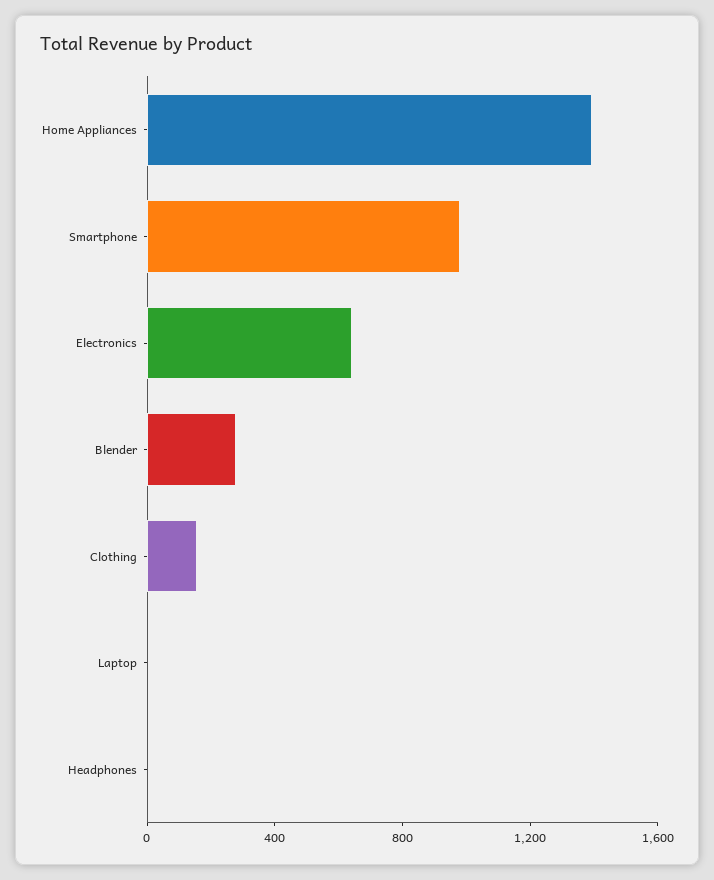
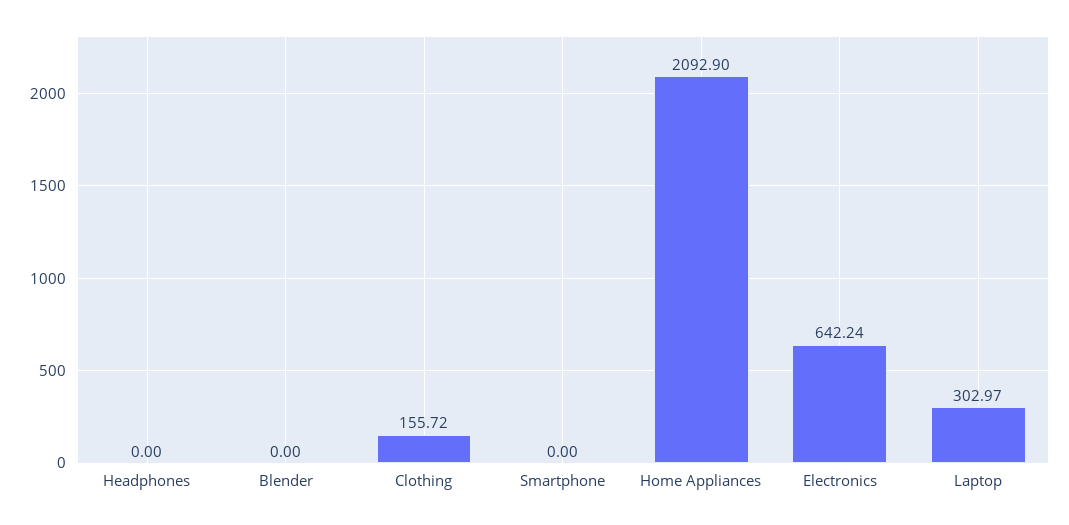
  {
-   "Home Appliances": 1400,
+   "Home Appliances": 2092.9,
-   "Smartphone": 1000,
+   "Smartphone": 0,
    "Electronics": 642.24,
-   "Blender": 300,
+   "Blender": 0,
    "Clothing": 155.72,
-   "Laptop": 0,
+   "Laptop": 302.97,
    "Headphones": 0
  }

